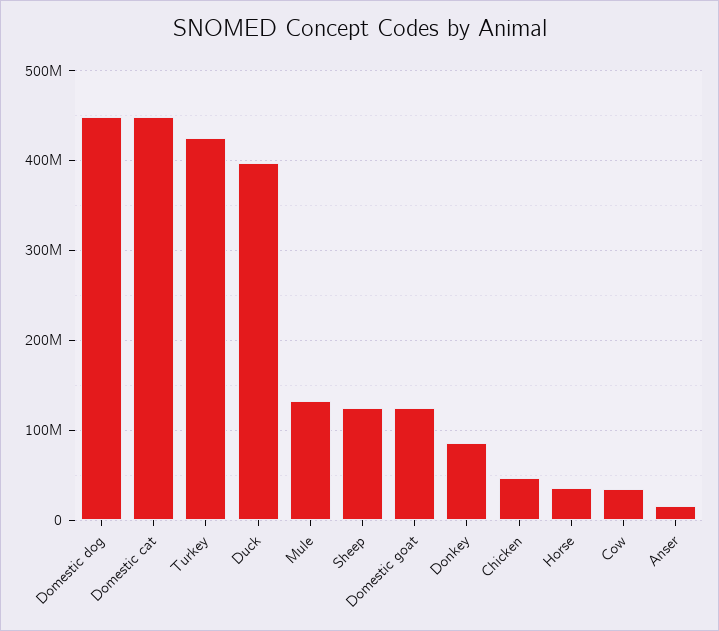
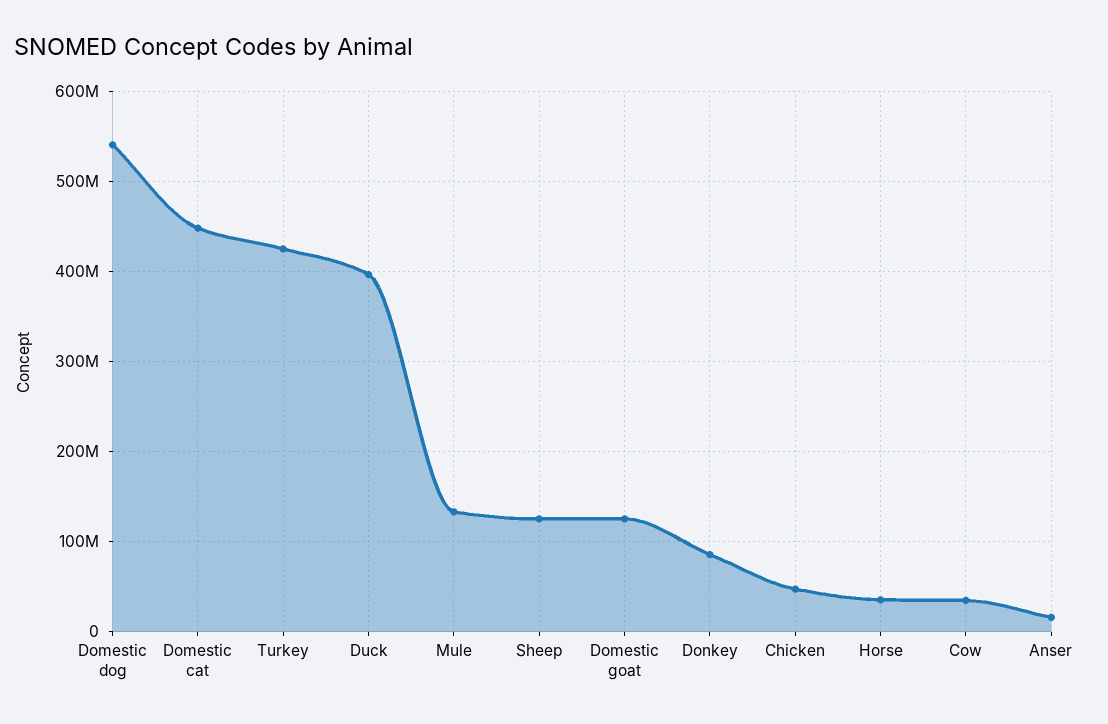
  {
-   "Domestic dog": 450000000,
+   "Domestic dog": 540000000,
    "Domestic cat": 450000000,
    "Turkey": 430000000,
    "Duck": 400000000,
    "Mule": 130000000,
    "Sheep": 130000000,
    "Domestic goat": 130000000,
    "Donkey": 90000000,
    "Chicken": 50000000,
    "Horse": 40000000,
    "Cow": 30000000,
    "Anser": 20000000
  }

